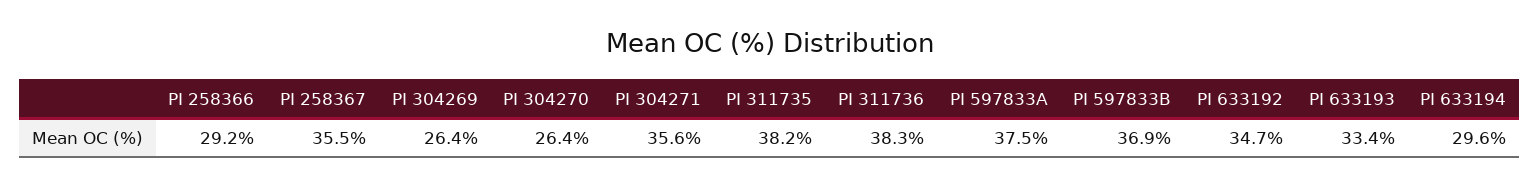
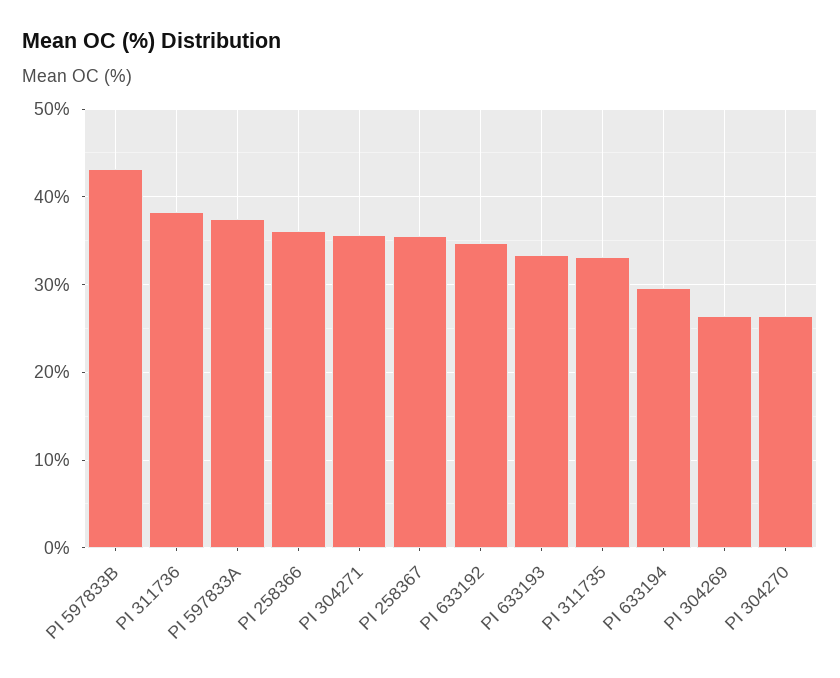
  {
-   "PI 258366": 29.2,
+   "PI 258366": 36,
    "PI 258367": 35.5,
    "PI 304269": 26.4,
    "PI 304270": 26.4,
    "PI 304271": 35.6,
-   "PI 311735": 38.2,
+   "PI 311735": 33,
    "PI 311736": 38.3,
    "PI 597833A": 37.5,
-   "PI 597833B": 36.9,
+   "PI 597833B": 43,
    "PI 633192": 34.7,
    "PI 633193": 33.4,
    "PI 633194": 29.6
  }

